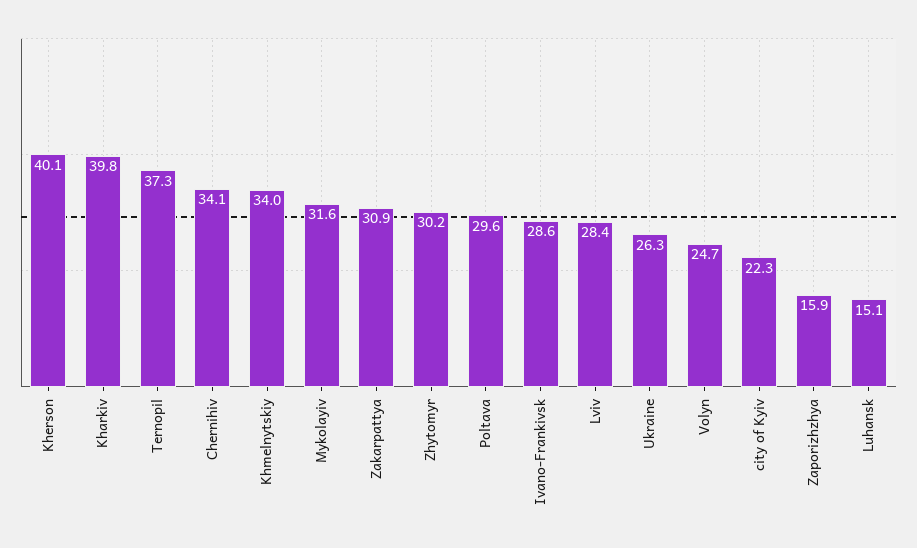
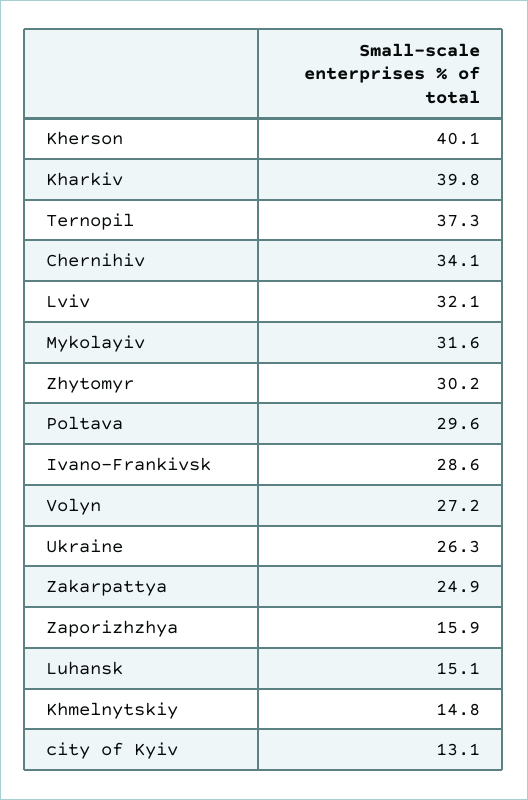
  {
    "Kherson": 40.1,
    "Kharkiv": 39.8,
    "Ternopil": 37.3,
    "Chernihiv": 34.1,
-   "Khmelnytskiy": 34,
+   "Khmelnytskiy": 14.8,
    "Mykolayiv": 31.6,
-   "Zakarpattya": 30.9,
+   "Zakarpattya": 24.9,
    "Zhytomyr": 30.2,
    "Poltava": 29.6,
    "Ivano-Frankivsk": 28.6,
-   "Lviv": 28.4,
+   "Lviv": 32.1,
    "Ukraine": 26.3,
-   "Volyn": 24.7,
+   "Volyn": 27.2,
-   "city of Kyiv": 22.3,
+   "city of Kyiv": 13.1,
    "Zaporizhzhya": 15.9,
    "Luhansk": 15.1
  }

